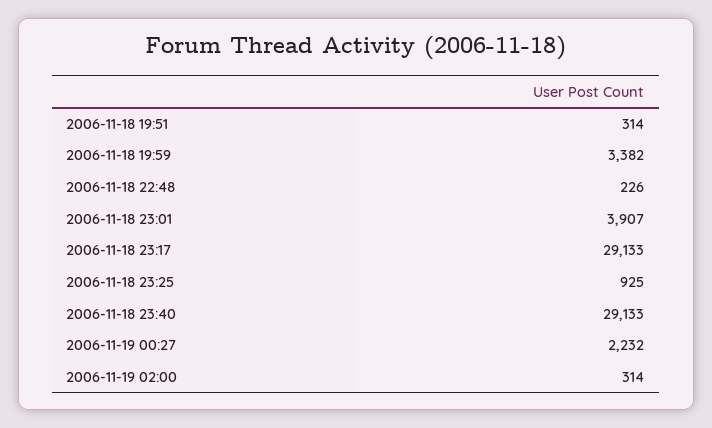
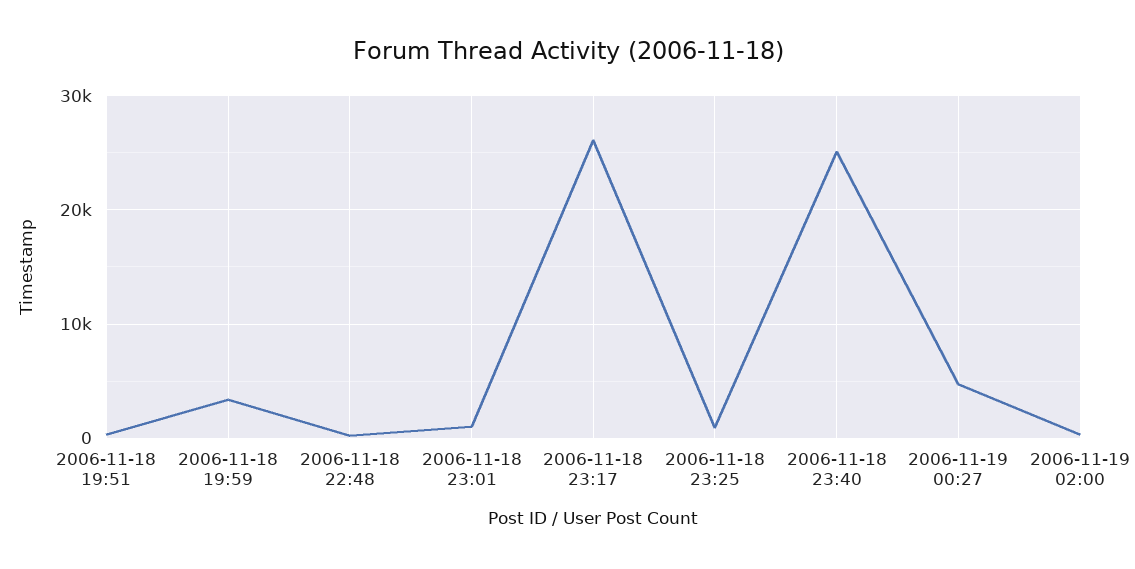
  {
    "2006-11-18 19:51": 314,
    "2006-11-18 19:59": 3382,
    "2006-11-18 22:48": 226,
-   "2006-11-18 23:01": 3907,
+   "2006-11-18 23:01": 1000,
-   "2006-11-18 23:17": 29133,
+   "2006-11-18 23:17": 26000,
    "2006-11-18 23:25": 925,
-   "2006-11-18 23:40": 29133,
+   "2006-11-18 23:40": 25000,
-   "2006-11-19 00:27": 2232,
+   "2006-11-19 00:27": 5000,
    "2006-11-19 02:00": 314
  }

